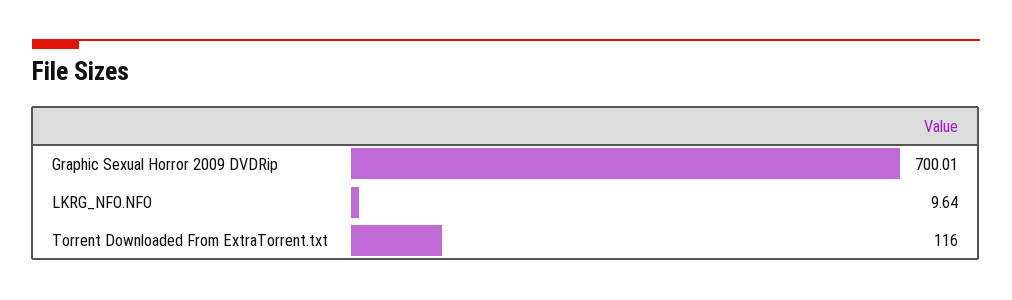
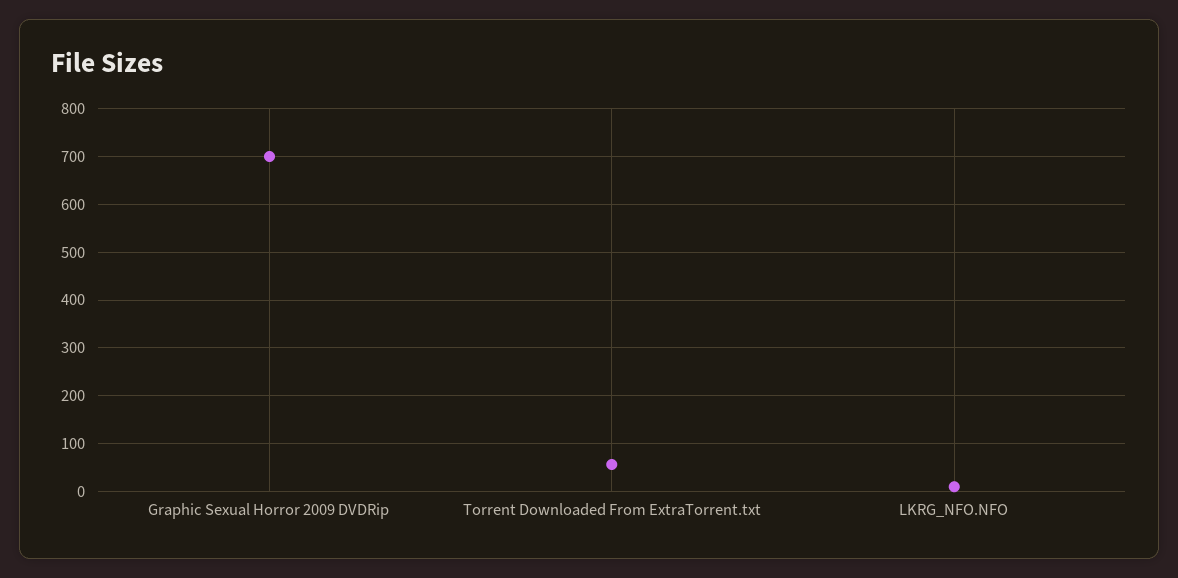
  {
    "Graphic Sexual Horror 2009 DVDRip": 700.01,
    "LKRG_NFO.NFO": 9.64,
-   "Torrent Downloaded From ExtraTorrent.txt": 116
+   "Torrent Downloaded From ExtraTorrent.txt": 60
  }

